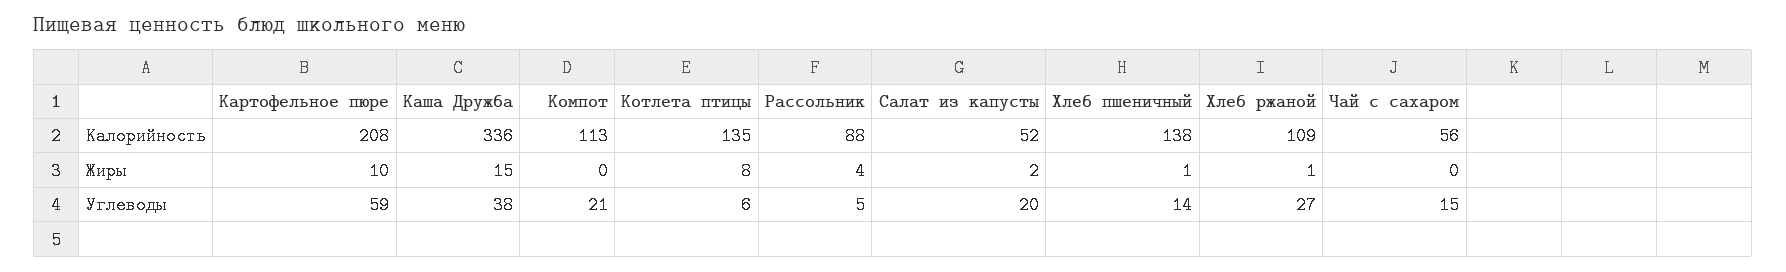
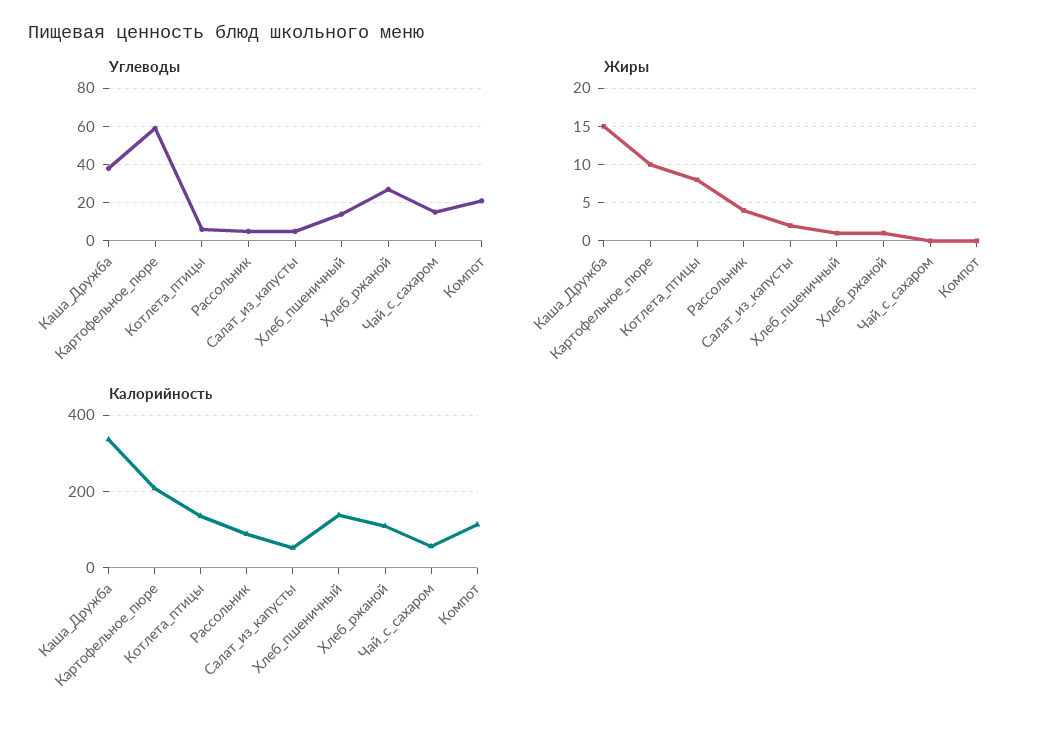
  {
    "Калорийность": {
      "Картофельное пюре": 208,
      "Каша Дружба": 336,
      "Компот": 113,
      "Котлета птицы": 135,
      "Рассольник": 88,
      "Салат из капусты": 52,
      "Хлеб пшеничный": 138,
      "Хлеб ржаной": 109,
      "Чай с сахаром": 56
    },
    "Жиры": {
      "Картофельное пюре": 10,
      "Каша Дружба": 15,
      "Компот": 0,
      "Котлета птицы": 8,
      "Рассольник": 4,
      "Салат из капусты": 2,
      "Хлеб пшеничный": 1,
      "Хлеб ржаной": 1,
      "Чай с сахаром": 0
    },
    "Углеводы": {
      "Картофельное пюре": 59,
      "Каша Дружба": 38,
      "Компот": 21,
      "Котлета птицы": 6,
      "Рассольник": 5,
-     "Салат из капусты": 20,
+     "Салат из капусты": 5,
      "Хлеб пшеничный": 14,
      "Хлеб ржаной": 27,
      "Чай с сахаром": 15
    }
  }

